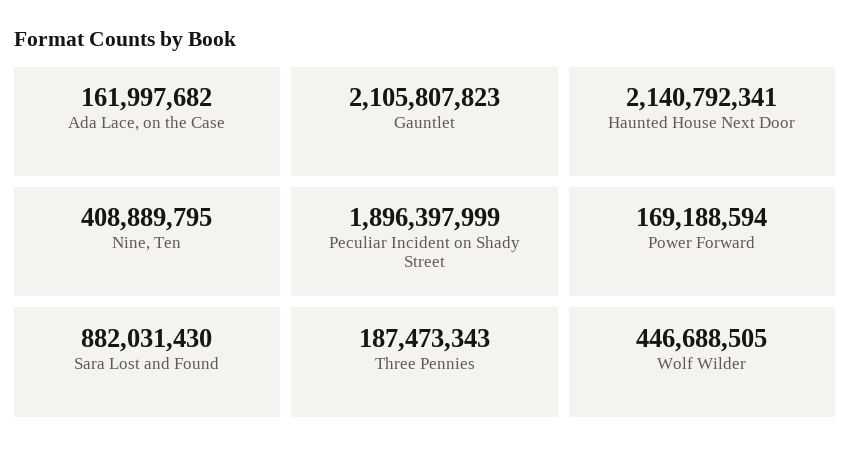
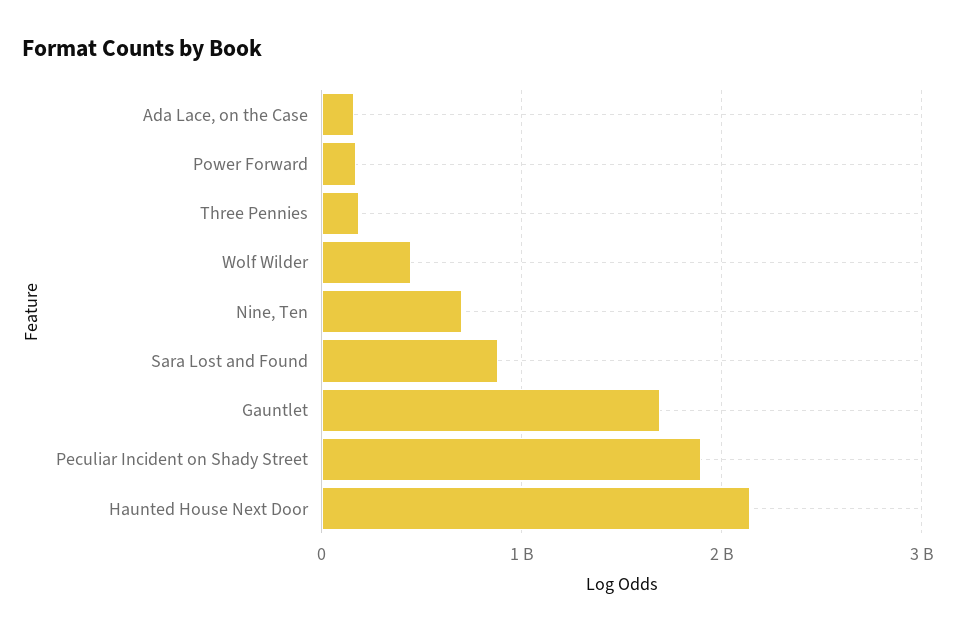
  {
    "Ada Lace, on the Case": 161997682,
-   "Gauntlet": 2105807823,
+   "Gauntlet": 1700000000,
    "Haunted House Next Door": 2140792341,
-   "Nine, Ten": 408889795,
+   "Nine, Ten": 700000000,
    "Peculiar Incident on Shady Street": 1896397999,
    "Power Forward": 169188594,
    "Sara Lost and Found": 882031430,
    "Three Pennies": 187473343,
    "Wolf Wilder": 446688505
  }

